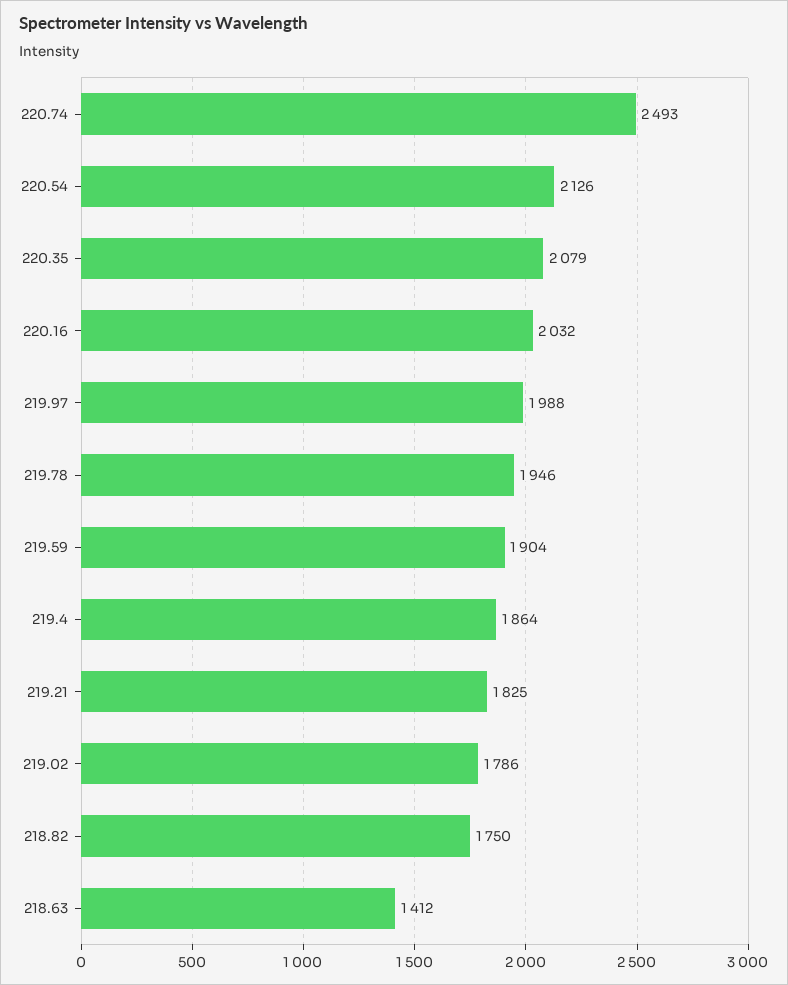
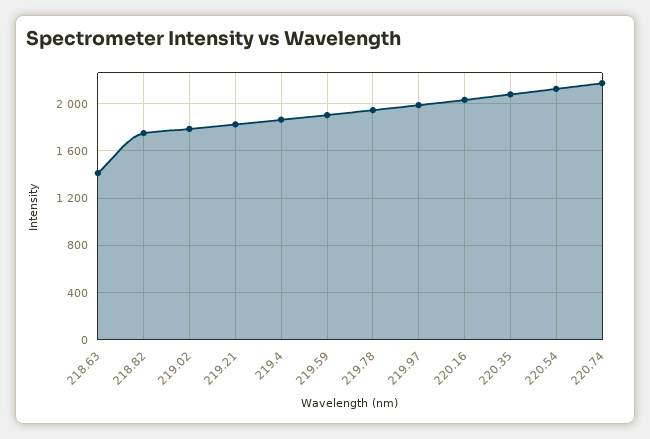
  {
-   "220.74": 2493,
+   "220.74": 2200,
    "220.54": 2126,
    "220.35": 2079,
    "220.16": 2032,
    "219.97": 1988,
    "219.78": 1946,
    "219.59": 1904,
    "219.4": 1864,
    "219.21": 1825,
    "219.02": 1786,
    "218.82": 1750,
    "218.63": 1412
  }

